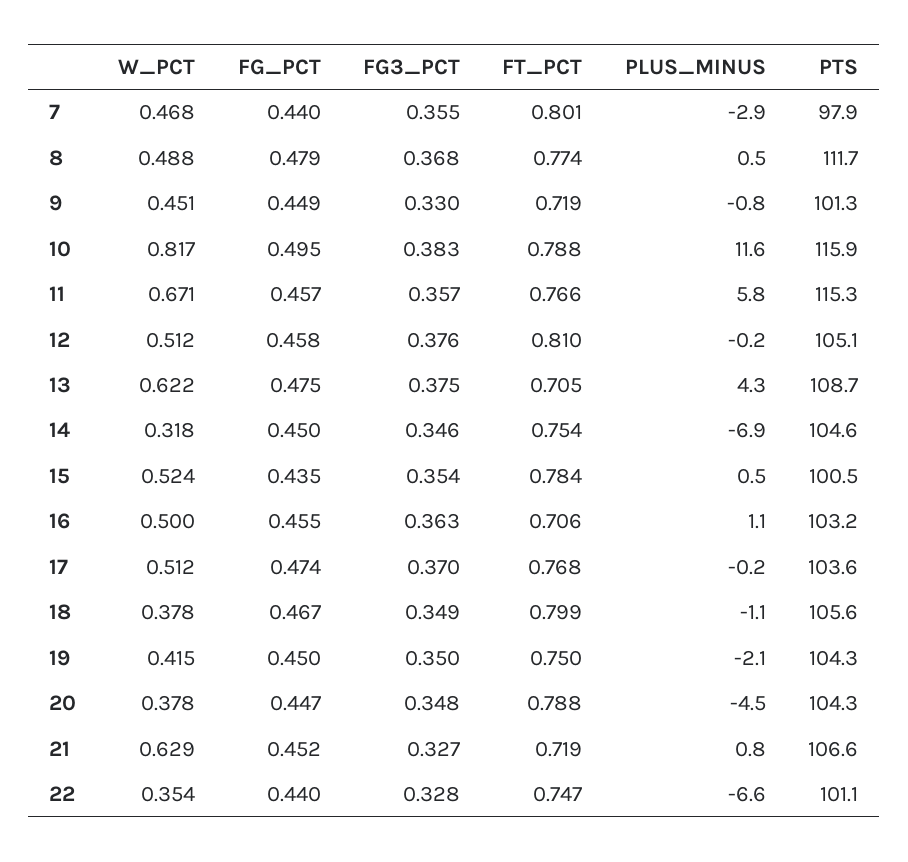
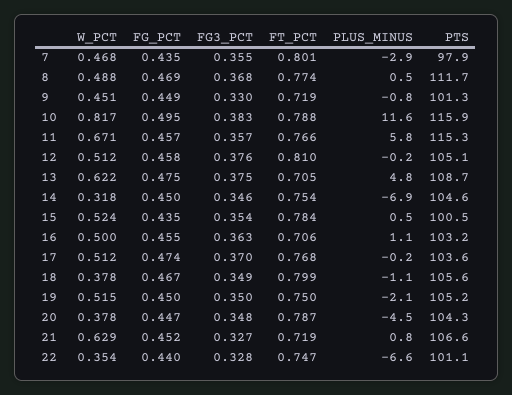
  {
    "W_PCT": {
      "7": 0.468,
      "8": 0.488,
      "9": 0.451,
      "10": 0.817,
      "11": 0.671,
      "12": 0.512,
      "13": 0.622,
      "14": 0.318,
      "15": 0.524,
      "16": 0.5,
      "17": 0.512,
      "18": 0.378,
-     "19": 0.415,
+     "19": 0.515,
      "20": 0.378,
      "21": 0.629,
      "22": 0.354
    },
    "FG_PCT": {
-     "7": 0.44,
+     "7": 0.435,
-     "8": 0.479,
+     "8": 0.469,
      "9": 0.449,
      "10": 0.495,
      "11": 0.457,
      "12": 0.458,
      "13": 0.475,
      "14": 0.45,
      "15": 0.435,
      "16": 0.455,
      "17": 0.474,
      "18": 0.467,
      "19": 0.45,
      "20": 0.447,
      "21": 0.452,
      "22": 0.44
    },
    "FG3_PCT": {
      "7": 0.355,
      "8": 0.368,
      "9": 0.33,
      "10": 0.383,
      "11": 0.357,
      "12": 0.376,
      "13": 0.375,
      "14": 0.346,
      "15": 0.354,
      "16": 0.363,
      "17": 0.37,
      "18": 0.349,
      "19": 0.35,
      "20": 0.348,
      "21": 0.327,
      "22": 0.328
    },
    "FT_PCT": {
      "7": 0.801,
      "8": 0.774,
      "9": 0.719,
      "10": 0.788,
      "11": 0.766,
      "12": 0.81,
      "13": 0.705,
      "14": 0.754,
      "15": 0.784,
      "16": 0.706,
      "17": 0.768,
      "18": 0.799,
      "19": 0.75,
-     "20": 0.788,
+     "20": 0.787,
      "21": 0.719,
      "22": 0.747
    },
    "PLUS_MINUS": {
      "7": -2.9,
      "8": 0.5,
      "9": -0.8,
      "10": 11.6,
      "11": 5.8,
      "12": -0.2,
-     "13": 4.3,
+     "13": 4.8,
      "14": -6.9,
      "15": 0.5,
      "16": 1.1,
      "17": -0.2,
      "18": -1.1,
      "19": -2.1,
      "20": -4.5,
      "21": 0.8,
      "22": -6.6
    },
    "PTS": {
      "7": 97.9,
      "8": 111.7,
      "9": 101.3,
      "10": 115.9,
      "11": 115.3,
      "12": 105.1,
      "13": 108.7,
      "14": 104.6,
      "15": 100.5,
      "16": 103.2,
      "17": 103.6,
      "18": 105.6,
-     "19": 104.3,
+     "19": 105.2,
      "20": 104.3,
      "21": 106.6,
      "22": 101.1
    }
  }

